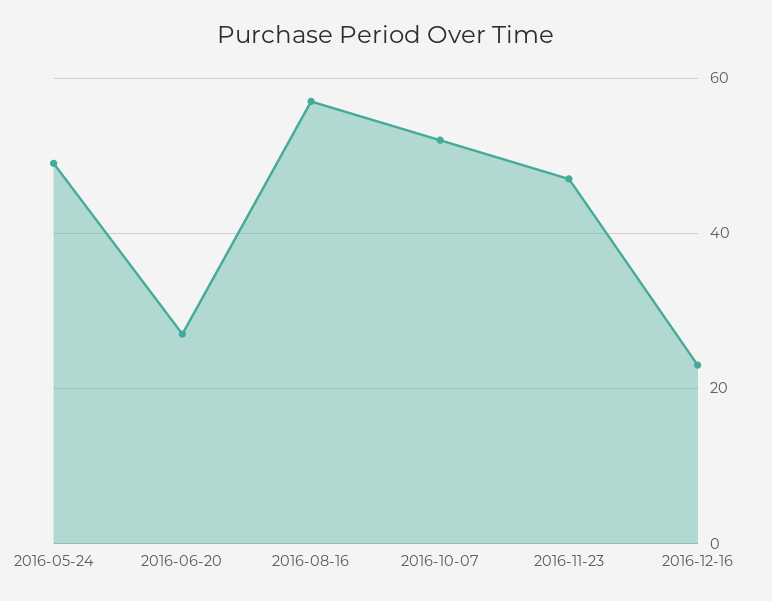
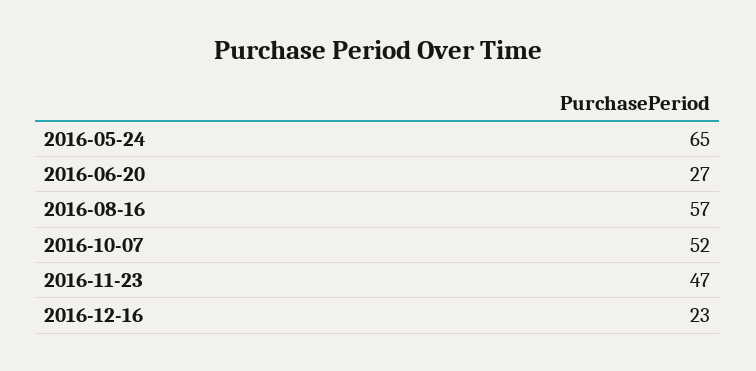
  {
-   "2016-05-24": 50,
+   "2016-05-24": 65,
    "2016-06-20": 27,
    "2016-08-16": 57,
    "2016-10-07": 52,
    "2016-11-23": 47,
    "2016-12-16": 23
  }

